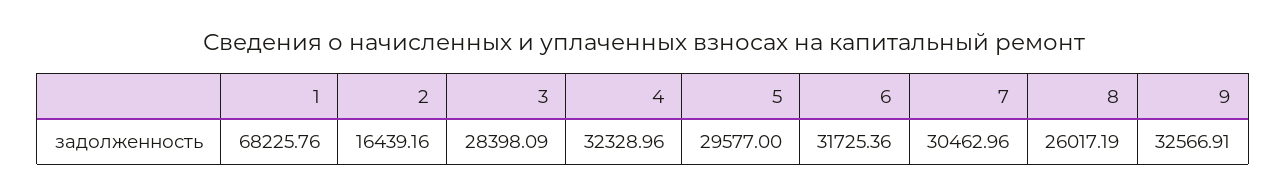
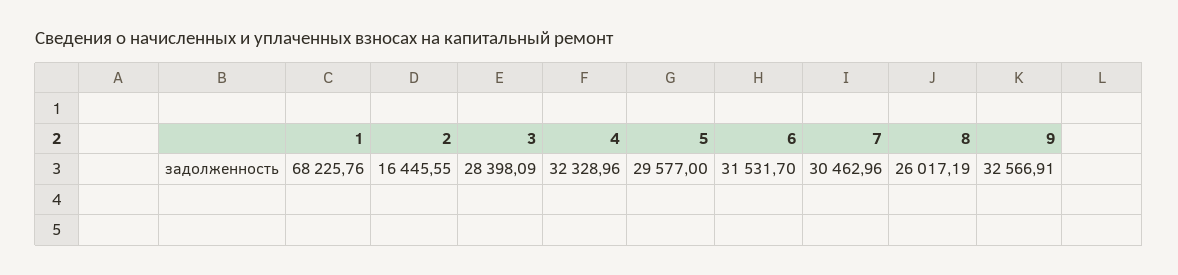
  {
    "1": 68225.76,
-   "2": 16439.16,
+   "2": 16445.55,
    "3": 28398.09,
    "4": 32328.96,
    "5": 29577,
-   "6": 31725.36,
+   "6": 31531.7,
    "7": 30462.96,
    "8": 26017.19,
    "9": 32566.91
  }

